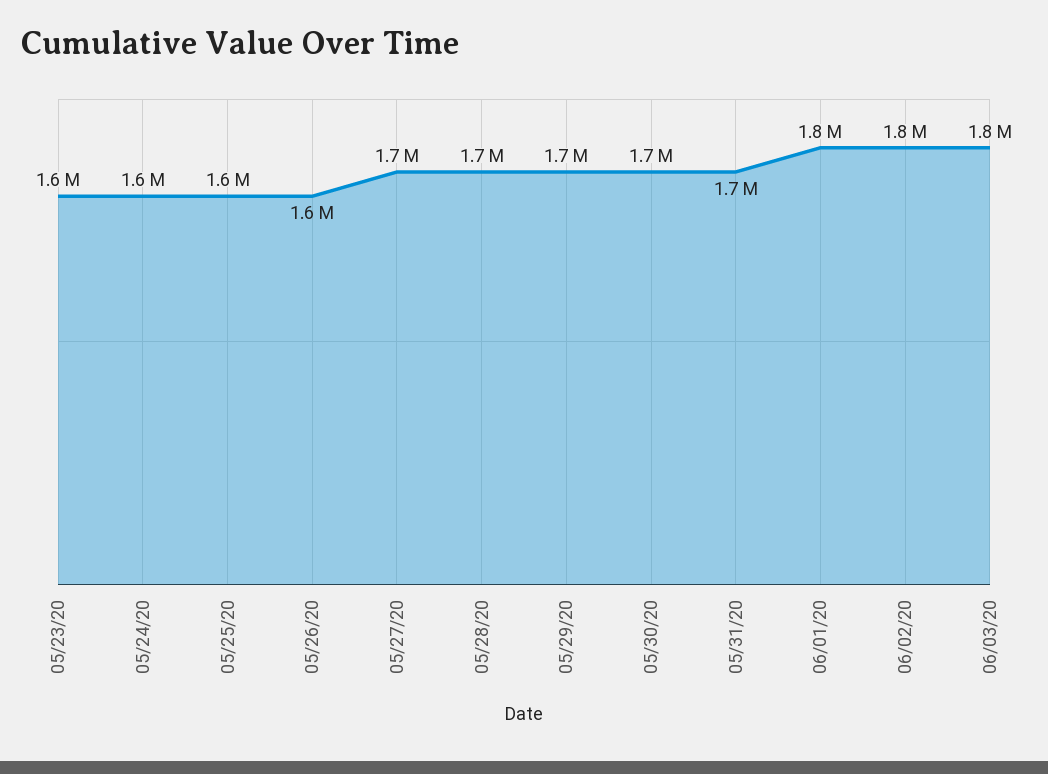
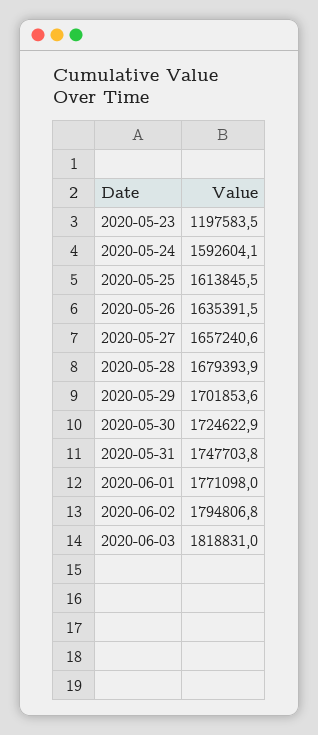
  {
-   "05/23/20": 1600000,
+   "05/23/20": 1197583.5,
    "05/24/20": 1592604.1,
    "05/25/20": 1613845.5,
    "05/26/20": 1635391.5,
    "05/27/20": 1657240.6,
    "05/28/20": 1679393.9,
    "05/29/20": 1701853.6,
    "05/30/20": 1724622.9,
    "05/31/20": 1747703.8,
    "06/01/20": 1771098,
    "06/02/20": 1794806.8,
    "06/03/20": 1818831
  }

